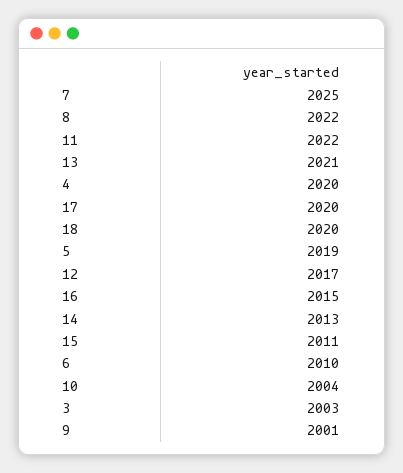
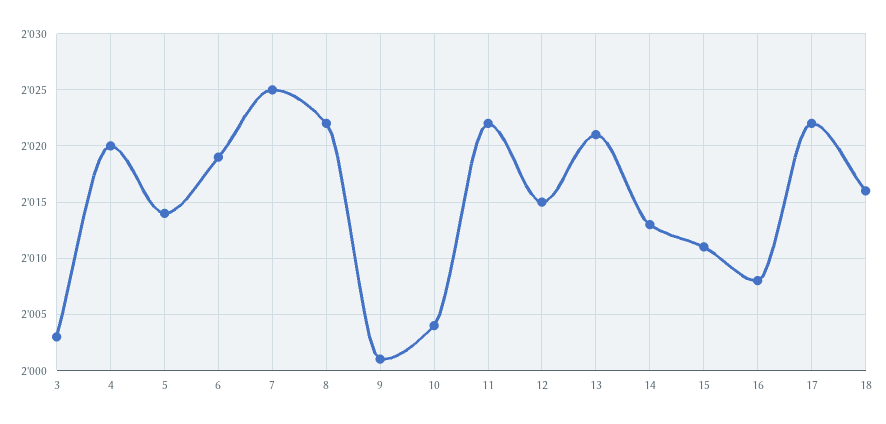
  {
    "7": 2025,
    "8": 2022,
    "11": 2022,
    "13": 2021,
    "4": 2020,
-   "17": 2020,
+   "17": 2022,
-   "18": 2020,
+   "18": 2016,
-   "5": 2019,
+   "5": 2014,
-   "12": 2017,
+   "12": 2015,
-   "16": 2015,
+   "16": 2008,
    "14": 2013,
    "15": 2011,
-   "6": 2010,
+   "6": 2019,
    "10": 2004,
    "3": 2003,
    "9": 2001
  }

